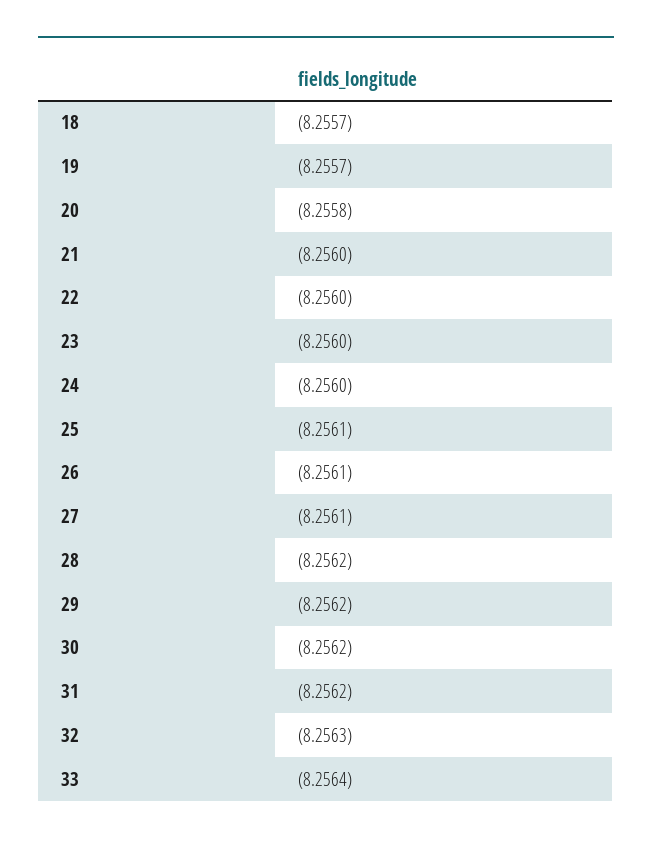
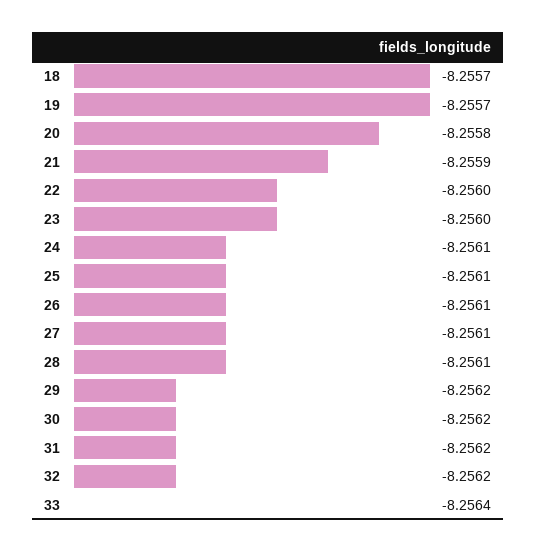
  {
    "18": -8.2557,
    "19": -8.2557,
    "20": -8.2558,
-   "21": -8.256,
+   "21": -8.2559,
    "22": -8.256,
    "23": -8.256,
-   "24": -8.256,
+   "24": -8.2561,
    "25": -8.2561,
    "26": -8.2561,
    "27": -8.2561,
-   "28": -8.2562,
+   "28": -8.2561,
    "29": -8.2562,
    "30": -8.2562,
    "31": -8.2562,
-   "32": -8.2563,
+   "32": -8.2562,
    "33": -8.2564
  }

